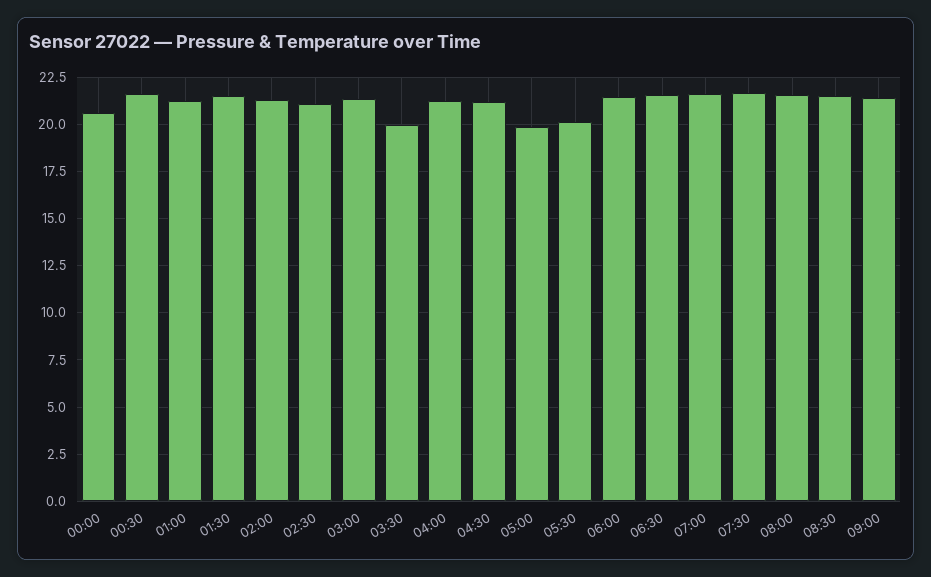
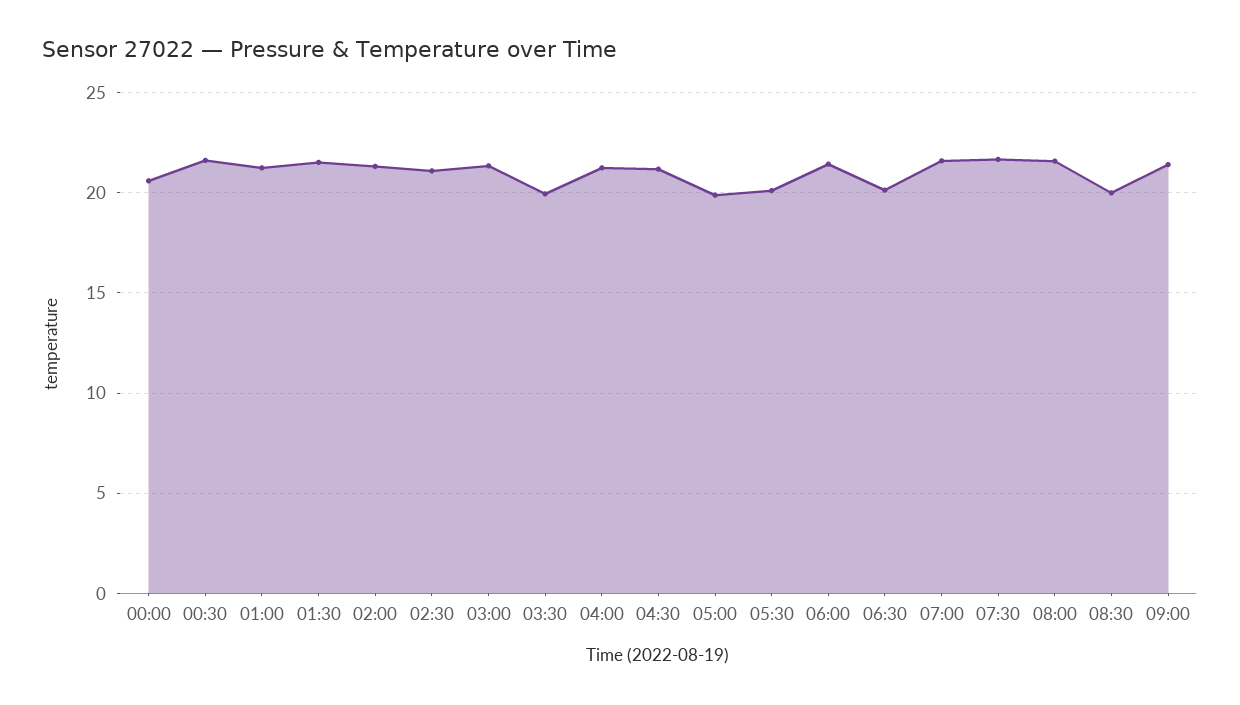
  {
    "00:00": 20.5,
    "00:30": 21.5,
    "01:00": 21,
    "01:30": 21.5,
    "02:00": 21.5,
    "02:30": 21,
    "03:00": 21.5,
    "03:30": 20,
    "04:00": 21,
    "04:30": 21,
    "05:00": 20,
    "05:30": 20,
    "06:00": 21.5,
-   "06:30": 21.5,
+   "06:30": 20,
    "07:00": 21.5,
    "07:30": 21.5,
    "08:00": 21.5,
-   "08:30": 21.5,
+   "08:30": 20,
    "09:00": 21.5
  }

